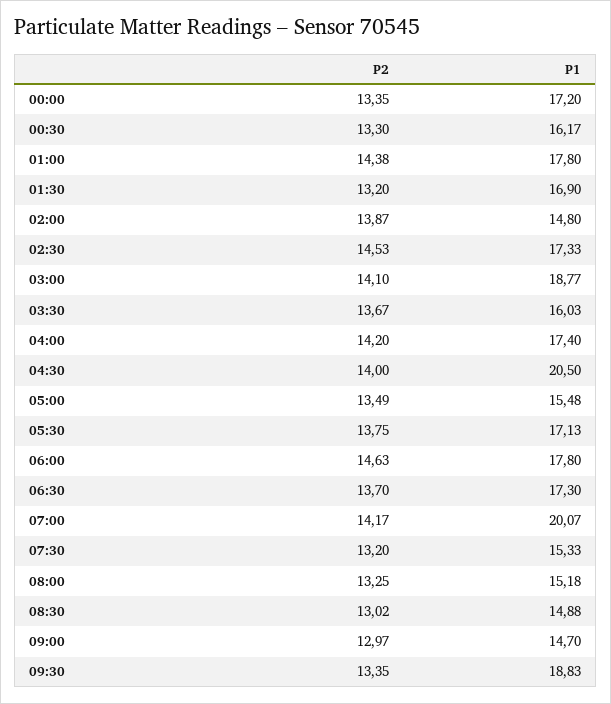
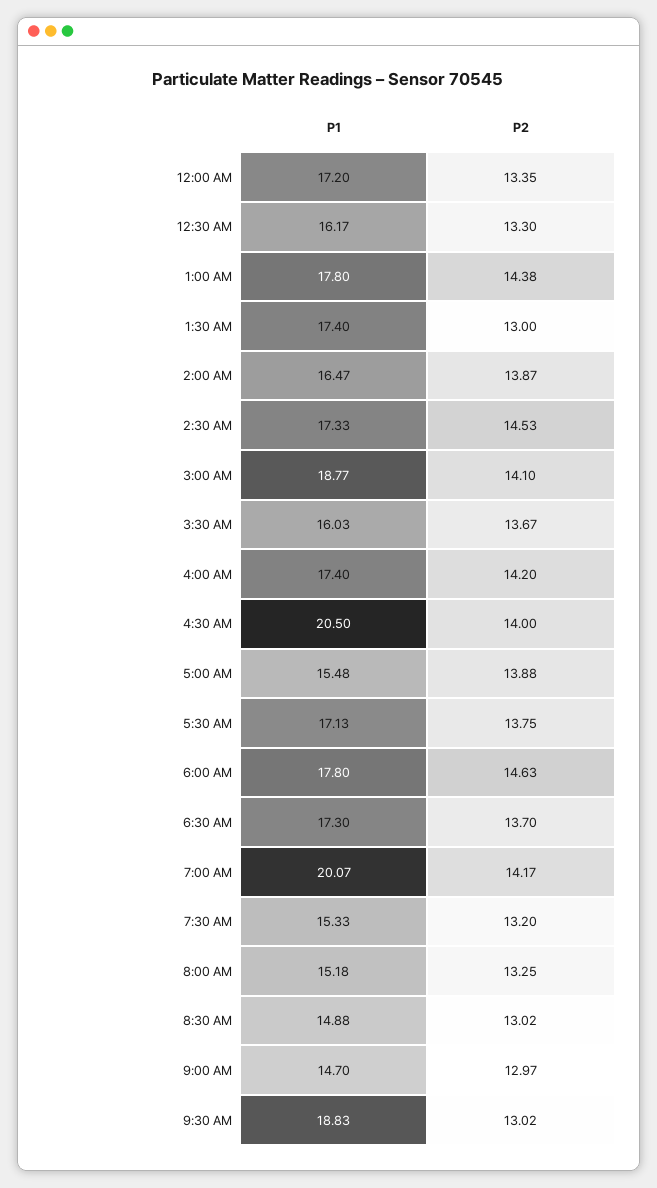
  {
    "P2": {
      "00:00": 13.35,
      "00:30": 13.3,
      "01:00": 14.38,
-     "01:30": 13.2,
+     "01:30": 13,
      "02:00": 13.87,
      "02:30": 14.53,
      "03:00": 14.1,
      "03:30": 13.67,
      "04:00": 14.2,
      "04:30": 14,
-     "05:00": 13.49,
+     "05:00": 13.88,
      "05:30": 13.75,
      "06:00": 14.63,
      "06:30": 13.7,
      "07:00": 14.17,
      "07:30": 13.2,
      "08:00": 13.25,
      "08:30": 13.02,
      "09:00": 12.97,
-     "09:30": 13.35
+     "09:30": 13.02
    },
    "P1": {
      "00:00": 17.2,
      "00:30": 16.17,
      "01:00": 17.8,
-     "01:30": 16.9,
+     "01:30": 17.4,
-     "02:00": 14.8,
+     "02:00": 16.47,
      "02:30": 17.33,
      "03:00": 18.77,
      "03:30": 16.03,
      "04:00": 17.4,
      "04:30": 20.5,
      "05:00": 15.48,
      "05:30": 17.13,
      "06:00": 17.8,
      "06:30": 17.3,
      "07:00": 20.07,
      "07:30": 15.33,
      "08:00": 15.18,
      "08:30": 14.88,
      "09:00": 14.7,
      "09:30": 18.83
    }
  }

